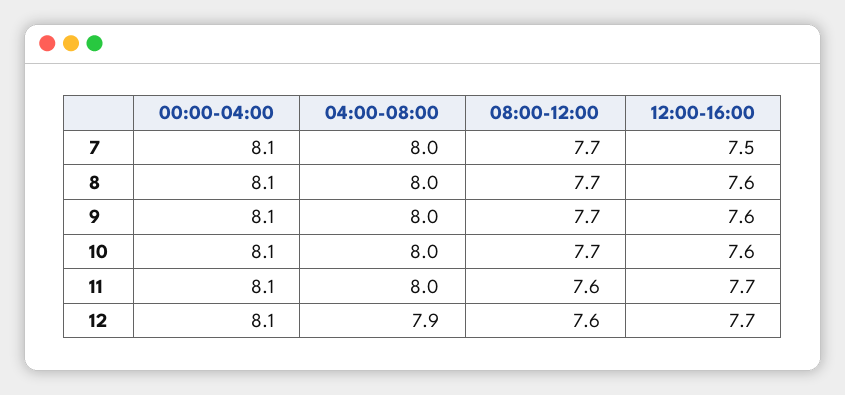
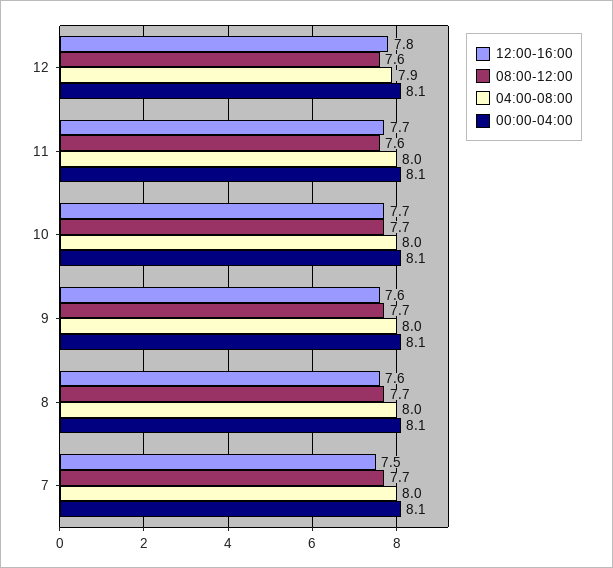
  {
    "00:00-04:00": {
      "7": 8.1,
      "8": 8.1,
      "9": 8.1,
      "10": 8.1,
      "11": 8.1,
      "12": 8.1
    },
    "04:00-08:00": {
      "7": 8,
      "8": 8,
      "9": 8,
      "10": 8,
      "11": 8,
      "12": 7.9
    },
    "08:00-12:00": {
      "7": 7.7,
      "8": 7.7,
      "9": 7.7,
      "10": 7.7,
      "11": 7.6,
      "12": 7.6
    },
    "12:00-16:00": {
      "7": 7.5,
      "8": 7.6,
      "9": 7.6,
-     "10": 7.6,
+     "10": 7.7,
      "11": 7.7,
-     "12": 7.7
+     "12": 7.8
    }
  }

